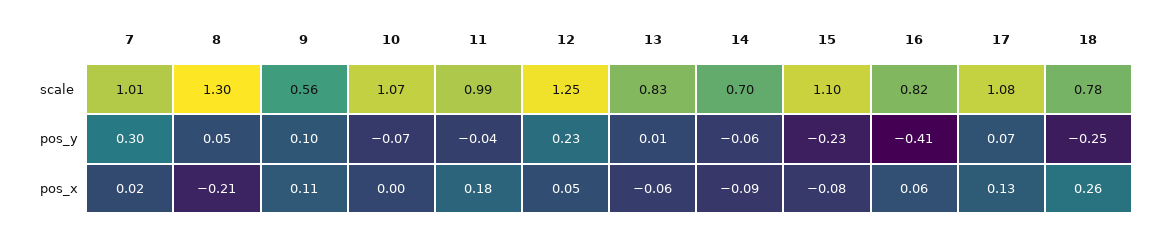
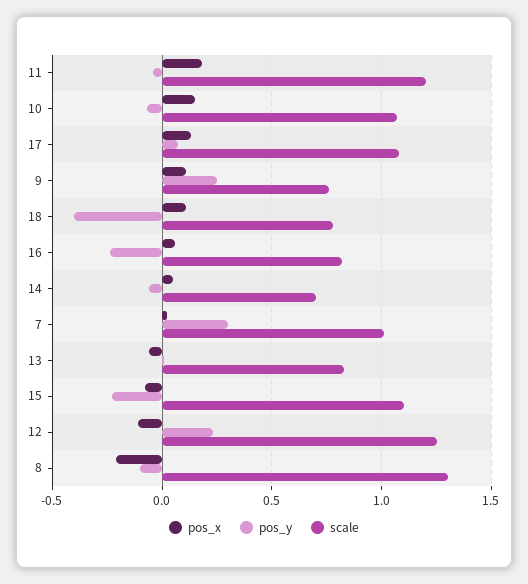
  {
    "scale": {
      "7": 1.01,
      "8": 1.3,
-     "9": 0.56,
+     "9": 0.75,
      "10": 1.07,
-     "11": 0.99,
+     "11": 1.2,
      "12": 1.25,
      "13": 0.83,
      "14": 0.7,
      "15": 1.1,
      "16": 0.82,
      "17": 1.08,
      "18": 0.78
    },
    "pos_y": {
      "7": 0.3,
-     "8": 0.05,
+     "8": -0.1,
-     "9": 0.1,
+     "9": 0.25,
      "10": -0.07,
      "11": -0.04,
      "12": 0.23,
      "13": 0.01,
      "14": -0.06,
      "15": -0.23,
-     "16": -0.41,
+     "16": -0.25,
      "17": 0.07,
-     "18": -0.25
+     "18": -0.4
    },
    "pos_x": {
      "7": 0.02,
      "8": -0.21,
      "9": 0.11,
-     "10": 0,
+     "10": 0.15,
      "11": 0.18,
-     "12": 0.05,
+     "12": -0.1,
      "13": -0.06,
-     "14": -0.09,
+     "14": 0.05,
      "15": -0.08,
      "16": 0.06,
      "17": 0.13,
-     "18": 0.26
+     "18": 0.1
    }
  }

